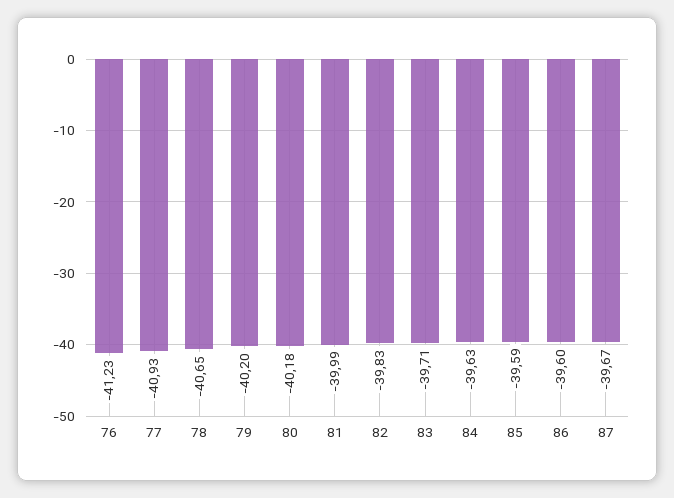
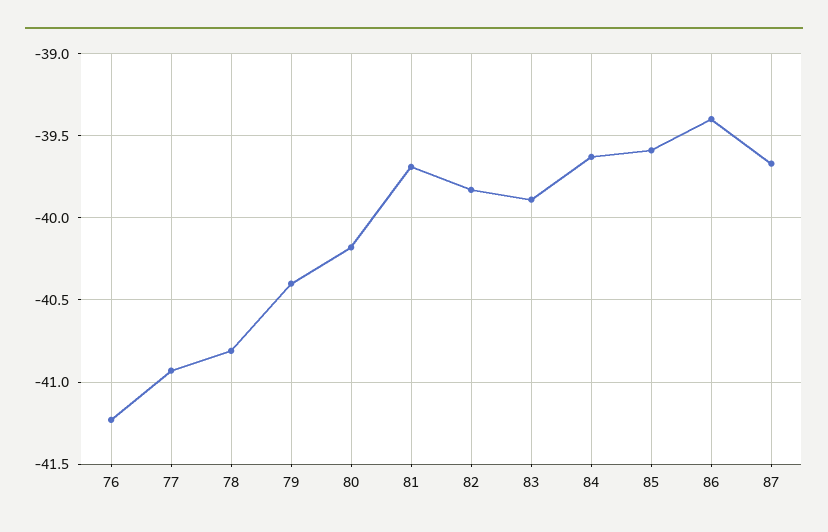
  {
    "76": -41.23,
    "77": -40.93,
-   "78": -40.65,
+   "78": -40.8,
-   "79": -40.2,
+   "79": -40.4,
    "80": -40.18,
-   "81": -39.99,
+   "81": -39.7,
    "82": -39.83,
-   "83": -39.71,
+   "83": -39.9,
    "84": -39.63,
    "85": -39.59,
-   "86": -39.6,
+   "86": -39.4,
    "87": -39.67
  }

